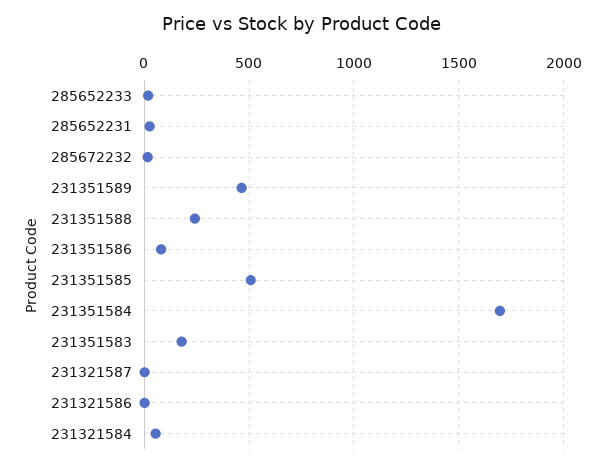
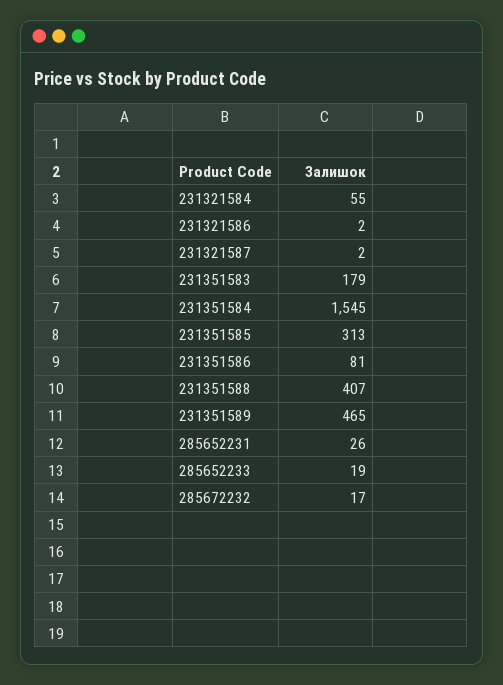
  {
    "285652233": 19,
    "285652231": 26,
    "285672232": 17,
    "231351589": 465,
-   "231351588": 250,
+   "231351588": 407,
    "231351586": 81,
-   "231351585": 500,
+   "231351585": 313,
-   "231351584": 1700,
+   "231351584": 1545,
    "231351583": 179,
    "231321587": 2,
    "231321586": 2,
    "231321584": 55
  }

